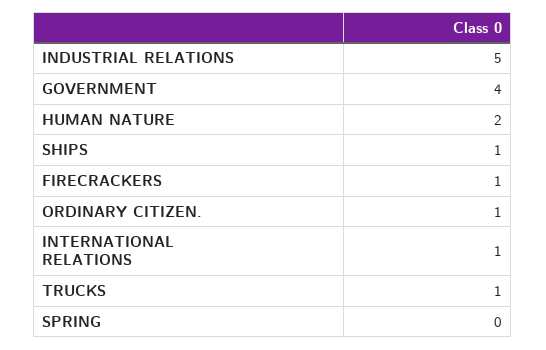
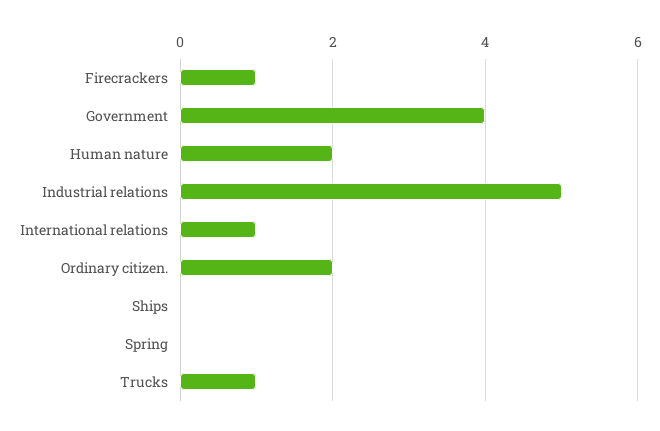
  {
    "INDUSTRIAL RELATIONS": 5,
    "GOVERNMENT": 4,
    "HUMAN NATURE": 2,
-   "SHIPS": 1,
+   "SHIPS": 0,
    "FIRECRACKERS": 1,
-   "ORDINARY CITIZEN.": 1,
+   "ORDINARY CITIZEN.": 2,
    "INTERNATIONAL RELATIONS": 1,
    "TRUCKS": 1,
    "SPRING": 0
  }

